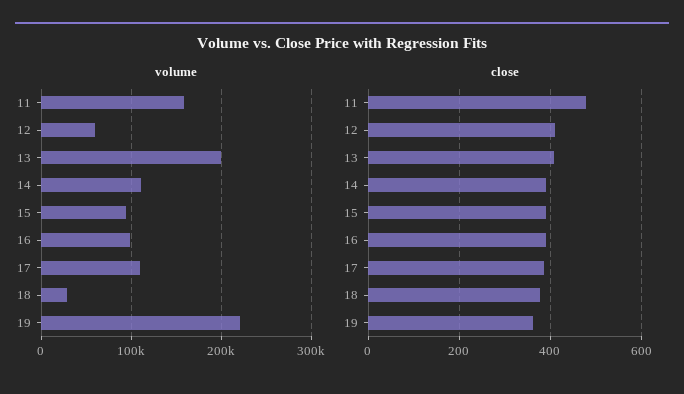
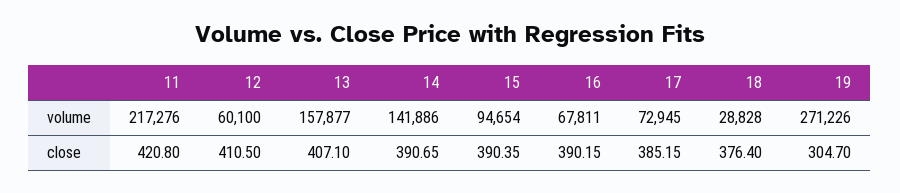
  {
    "volume": {
-     "11": 160000,
+     "11": 217276,
      "12": 60100,
-     "13": 200000,
+     "13": 157877,
-     "14": 110000,
+     "14": 141886,
      "15": 94654,
-     "16": 100000,
+     "16": 67811,
-     "17": 110000,
+     "17": 72945,
      "18": 28828,
-     "19": 220000
+     "19": 271226
    },
    "close": {
-     "11": 480,
+     "11": 420.8,
      "12": 410.5,
      "13": 407.1,
      "14": 390.65,
      "15": 390.35,
      "16": 390.15,
      "17": 385.15,
      "18": 376.4,
-     "19": 360
+     "19": 304.7
    }
  }

